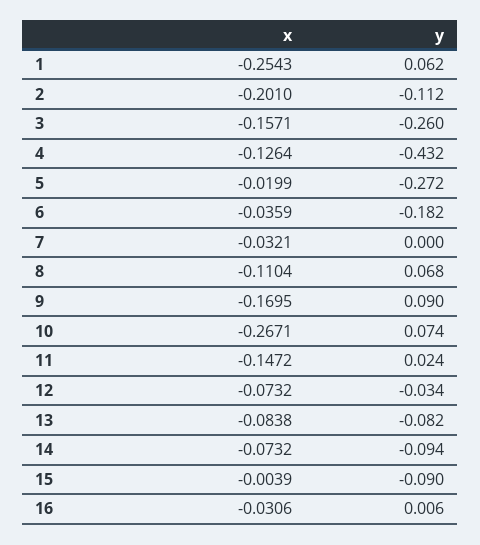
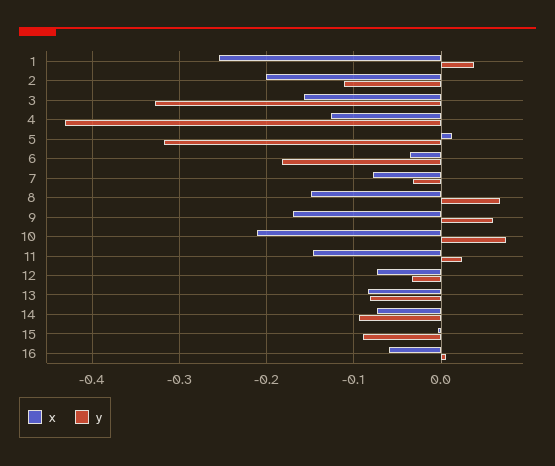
  {
    "x": {
      "1": -0.2543,
      "2": -0.201,
      "3": -0.1571,
      "4": -0.1264,
-     "5": -0.0199,
+     "5": 0.01,
      "6": -0.0359,
-     "7": -0.0321,
+     "7": -0.08,
-     "8": -0.1104,
+     "8": -0.15,
      "9": -0.1695,
-     "10": -0.2671,
+     "10": -0.21,
      "11": -0.1472,
      "12": -0.0732,
      "13": -0.0838,
      "14": -0.0732,
      "15": -0.0039,
-     "16": -0.0306
+     "16": -0.06
    },
    "y": {
-     "1": 0.062,
+     "1": 0.04,
      "2": -0.112,
-     "3": -0.26,
+     "3": -0.33,
      "4": -0.432,
-     "5": -0.272,
+     "5": -0.32,
      "6": -0.182,
-     "7": 0,
+     "7": -0.03,
      "8": 0.068,
-     "9": 0.09,
+     "9": 0.06,
      "10": 0.074,
      "11": 0.024,
      "12": -0.034,
      "13": -0.082,
      "14": -0.094,
      "15": -0.09,
      "16": 0.006
    }
  }

